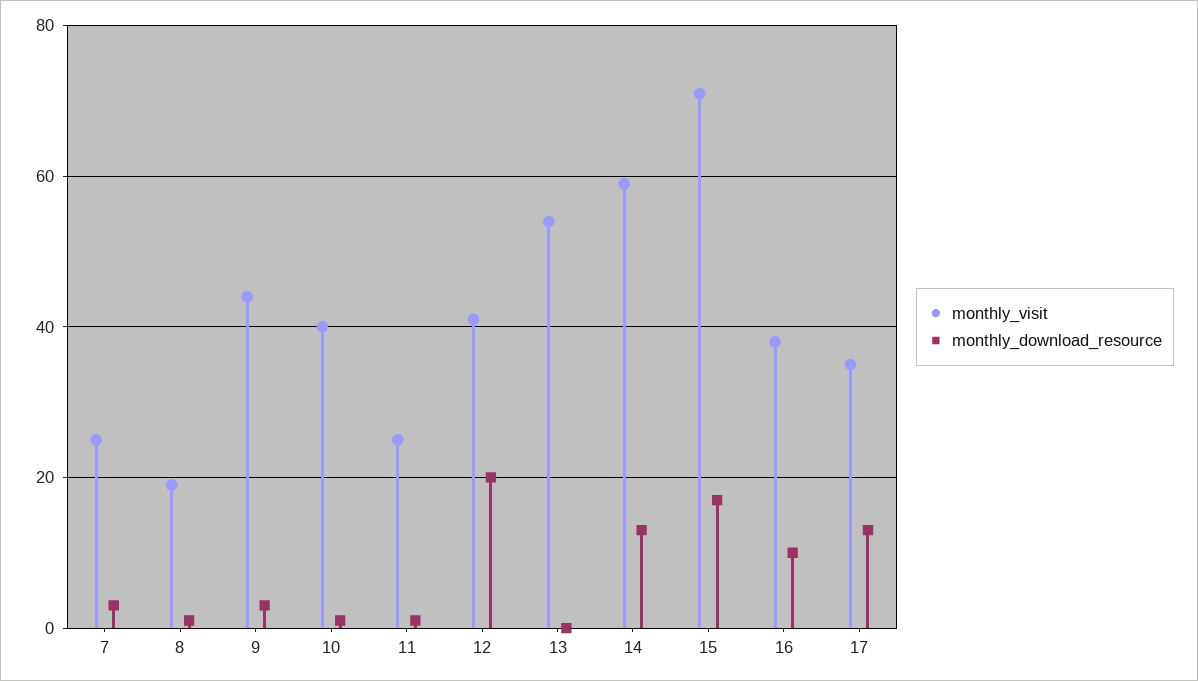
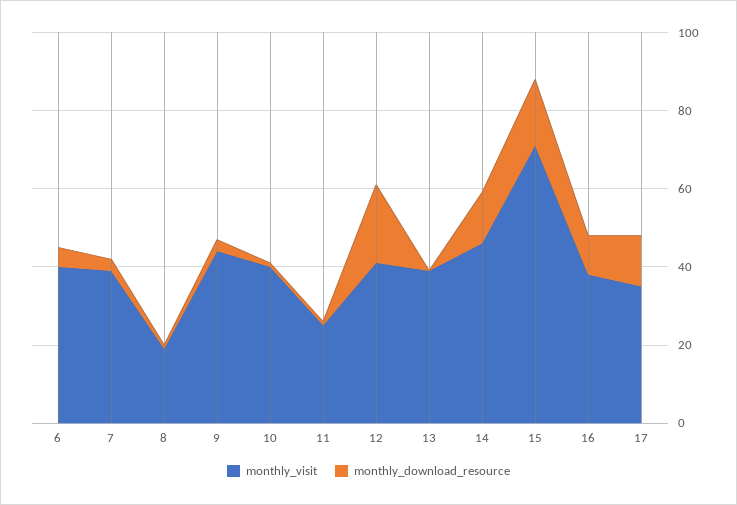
  {
    "monthly_visit": {
-     "7": 25,
+     "7": 40,
      "8": 20,
      "9": 45,
      "10": 40,
      "11": 25,
      "12": 40,
-     "13": 55,
+     "13": 40,
-     "14": 60,
+     "14": 45,
      "15": 70,
      "16": 40,
-     "17": 35
+     "17": 35,
+     "6": 40
    },
    "monthly_download_resource": {
      "7": 5,
      "8": 0,
      "9": 5,
      "10": 0,
      "11": 0,
      "12": 20,
      "13": 0,
      "14": 15,
      "15": 15,
      "16": 10,
-     "17": 15
+     "17": 15,
+     "6": 5
    }
  }

